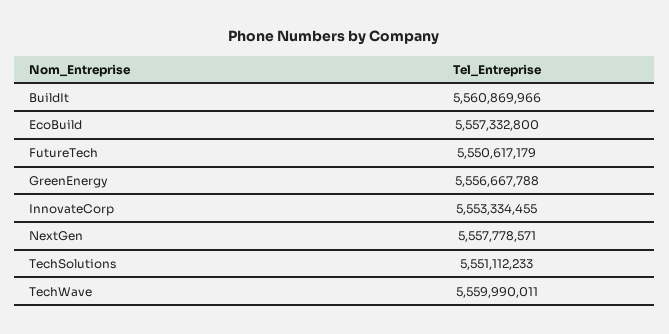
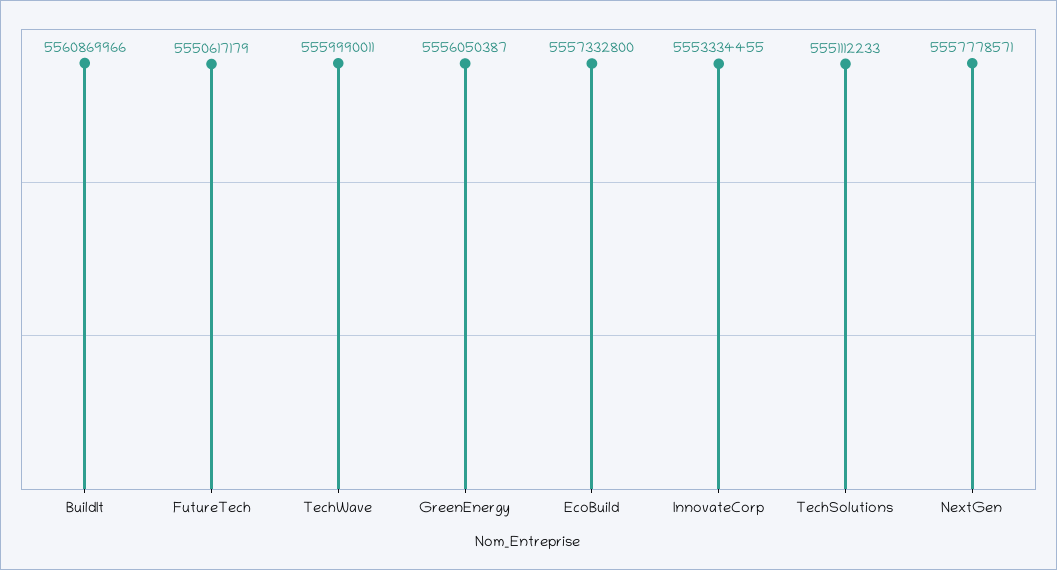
  {
    "BuildIt": 5560869966,
    "EcoBuild": 5557332800,
    "FutureTech": 5550617179,
-   "GreenEnergy": 5556667788,
+   "GreenEnergy": 5556050387,
    "InnovateCorp": 5553334455,
    "NextGen": 5557778571,
    "TechSolutions": 5551112233,
    "TechWave": 5559990011
  }

